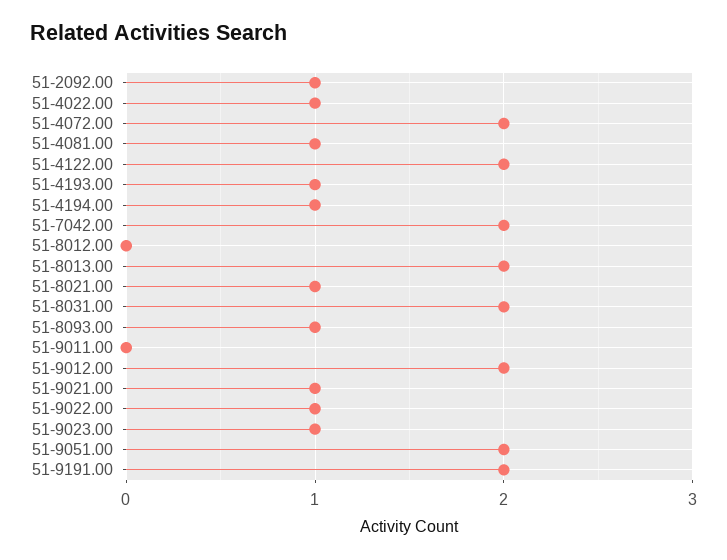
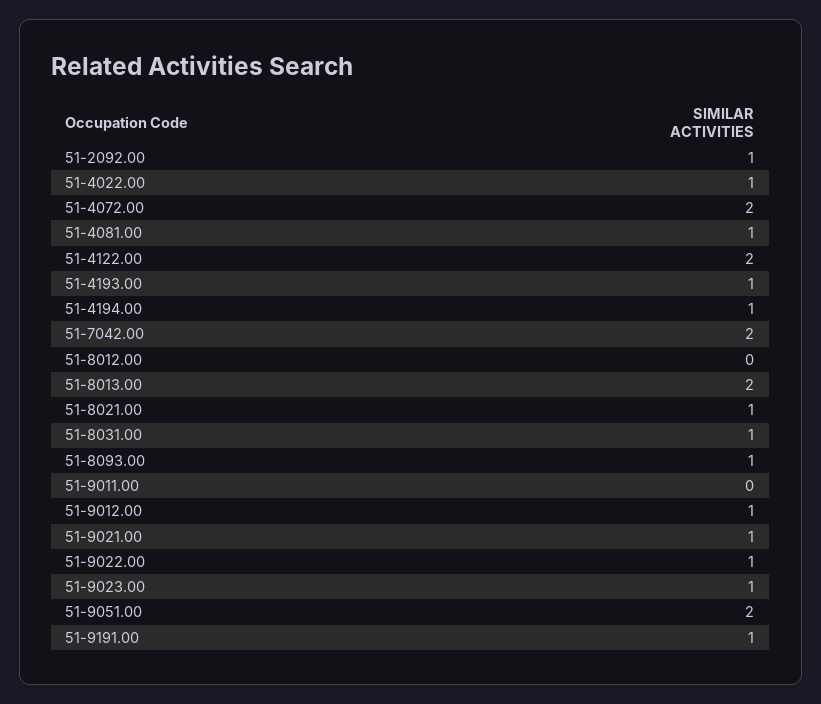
  {
    "51-2092.00": 1,
    "51-4022.00": 1,
    "51-4072.00": 2,
    "51-4081.00": 1,
    "51-4122.00": 2,
    "51-4193.00": 1,
    "51-4194.00": 1,
    "51-7042.00": 2,
    "51-8012.00": 0,
    "51-8013.00": 2,
    "51-8021.00": 1,
-   "51-8031.00": 2,
+   "51-8031.00": 1,
    "51-8093.00": 1,
    "51-9011.00": 0,
-   "51-9012.00": 2,
+   "51-9012.00": 1,
    "51-9021.00": 1,
    "51-9022.00": 1,
    "51-9023.00": 1,
    "51-9051.00": 2,
-   "51-9191.00": 2
+   "51-9191.00": 1
  }

